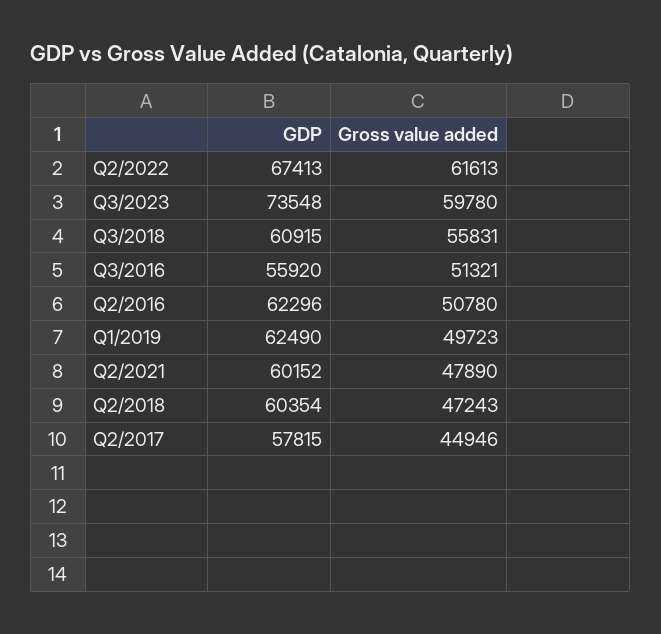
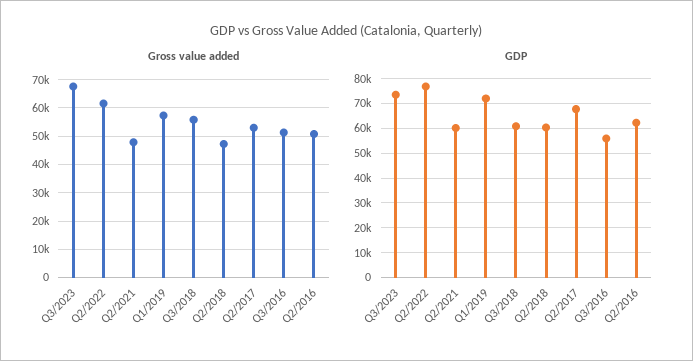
  {
    "GDP": {
-     "Q2/2022": 67413,
+     "Q2/2022": 77500,
      "Q3/2023": 73548,
      "Q3/2018": 60915,
      "Q3/2016": 55920,
      "Q2/2016": 62296,
-     "Q1/2019": 62490,
+     "Q1/2019": 72500,
      "Q2/2021": 60152,
      "Q2/2018": 60354,
-     "Q2/2017": 57815
+     "Q2/2017": 67500
    },
    "Gross value added": {
      "Q2/2022": 61613,
-     "Q3/2023": 59780,
+     "Q3/2023": 67500,
      "Q3/2018": 55831,
      "Q3/2016": 51321,
      "Q2/2016": 50780,
-     "Q1/2019": 49723,
+     "Q1/2019": 57500,
      "Q2/2021": 47890,
      "Q2/2018": 47243,
-     "Q2/2017": 44946
+     "Q2/2017": 52500
    }
  }

